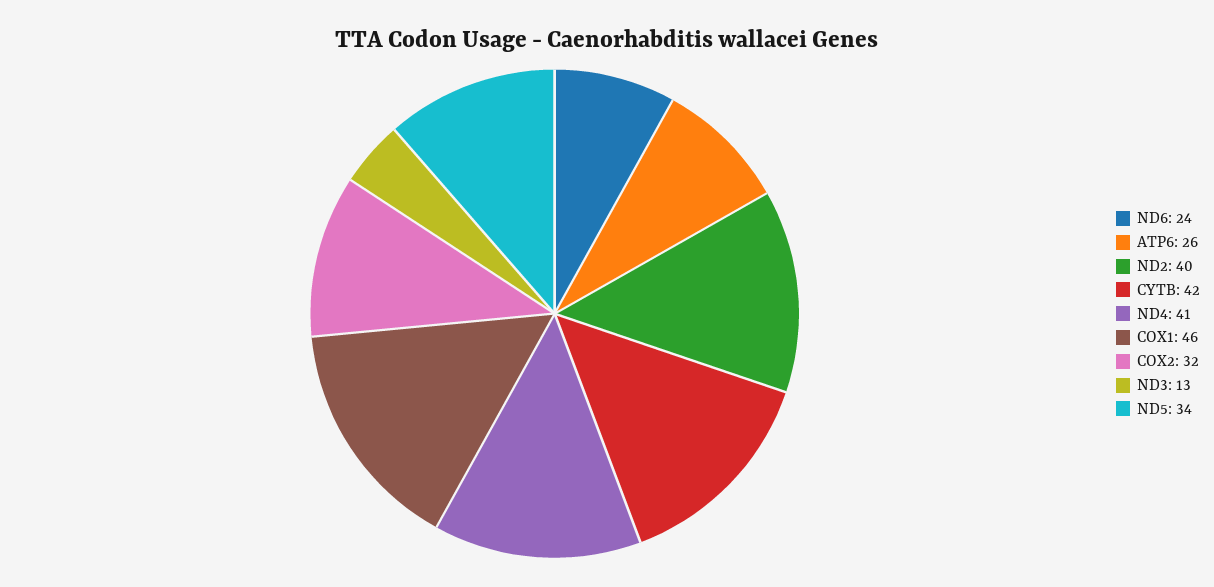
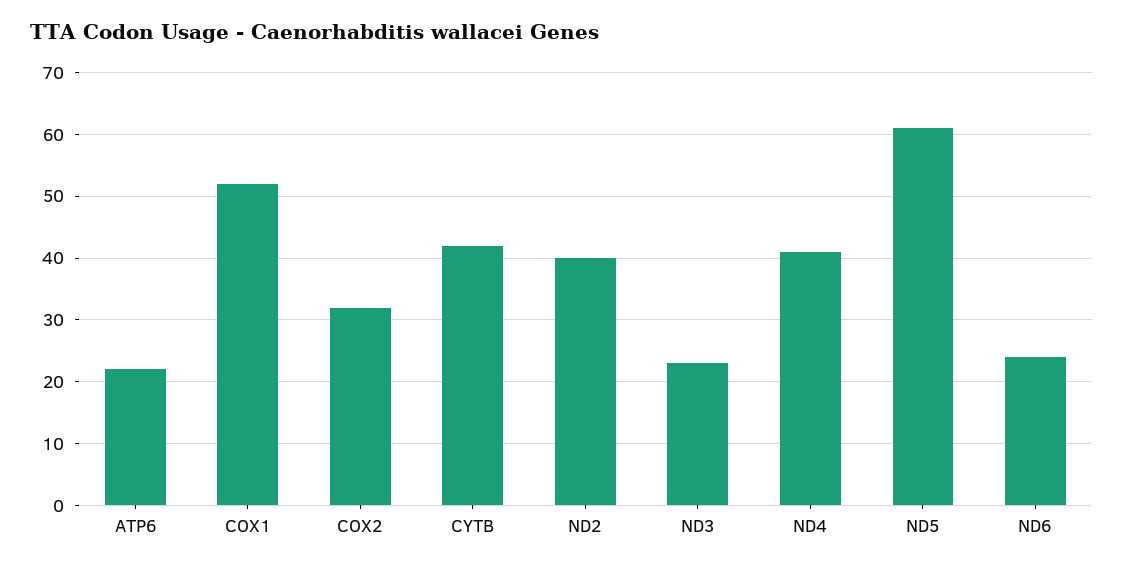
  {
    "ND6": 24,
-   "ATP6": 26,
+   "ATP6": 22,
    "ND2": 40,
    "CYTB": 42,
    "ND4": 41,
-   "COX1": 46,
+   "COX1": 52,
    "COX2": 32,
-   "ND3": 13,
+   "ND3": 23,
-   "ND5": 34
+   "ND5": 61
  }

